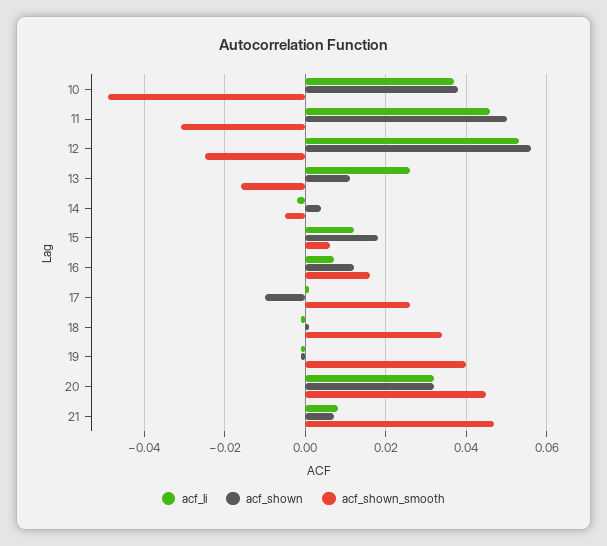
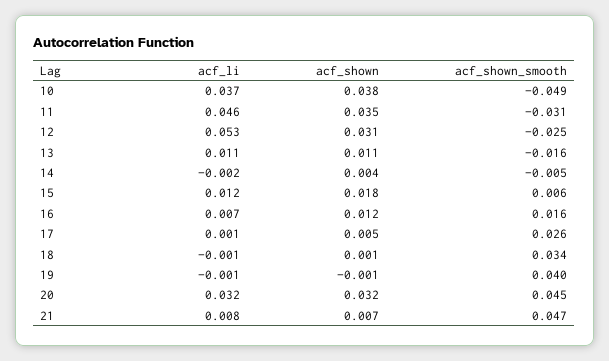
  {
    "acf_li": {
      "10": 0.037,
      "11": 0.046,
      "12": 0.053,
-     "13": 0.025,
+     "13": 0.011,
      "14": -0.002,
      "15": 0.012,
      "16": 0.007,
      "17": 0.001,
      "18": -0.001,
      "19": -0.001,
      "20": 0.032,
      "21": 0.008
    },
    "acf_shown": {
      "10": 0.038,
-     "11": 0.05,
+     "11": 0.035,
-     "12": 0.055,
+     "12": 0.031,
      "13": 0.011,
      "14": 0.004,
      "15": 0.018,
      "16": 0.012,
-     "17": -0.01,
+     "17": 0.005,
      "18": 0.001,
      "19": -0.001,
      "20": 0.032,
      "21": 0.007
    },
    "acf_shown_smooth": {
      "10": -0.049,
      "11": -0.031,
      "12": -0.025,
      "13": -0.016,
      "14": -0.005,
      "15": 0.006,
      "16": 0.016,
      "17": 0.026,
      "18": 0.034,
      "19": 0.04,
      "20": 0.045,
      "21": 0.047
    }
  }

